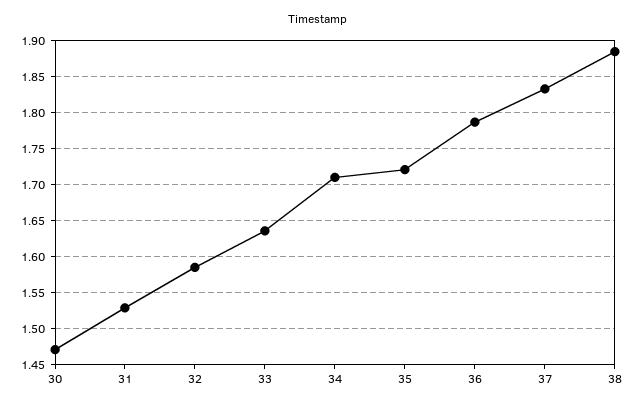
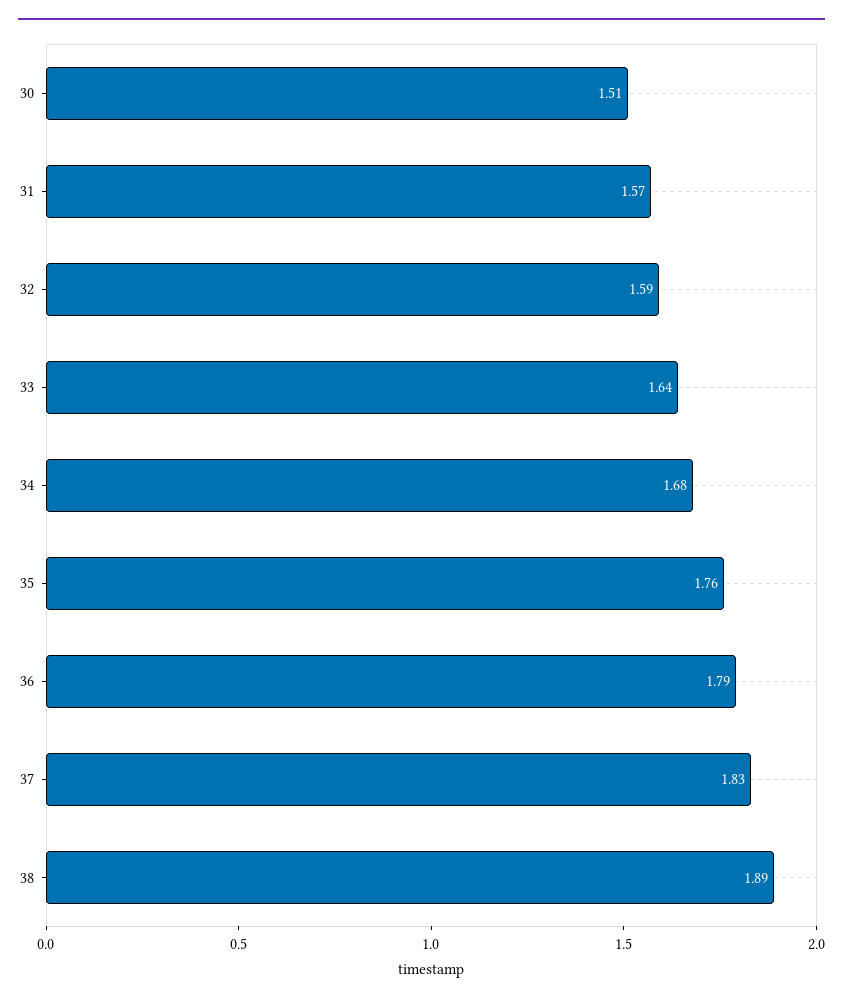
  {
-   "30": 1.47,
+   "30": 1.51,
-   "31": 1.53,
+   "31": 1.57,
    "32": 1.59,
    "33": 1.64,
-   "34": 1.71,
+   "34": 1.68,
-   "35": 1.72,
+   "35": 1.76,
    "36": 1.79,
    "37": 1.83,
    "38": 1.89
  }

